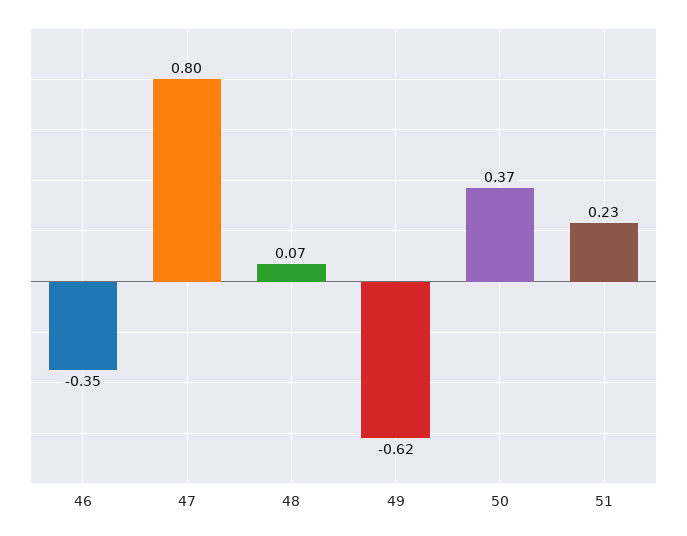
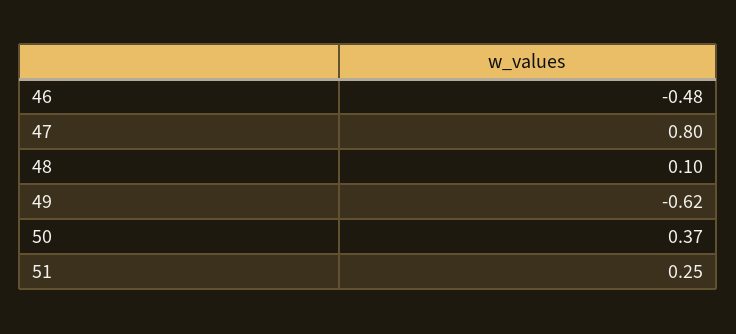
  {
-   "46": -0.35,
+   "46": -0.48,
    "47": 0.8,
-   "48": 0.07,
+   "48": 0.1,
    "49": -0.62,
    "50": 0.37,
-   "51": 0.23
+   "51": 0.25
  }

